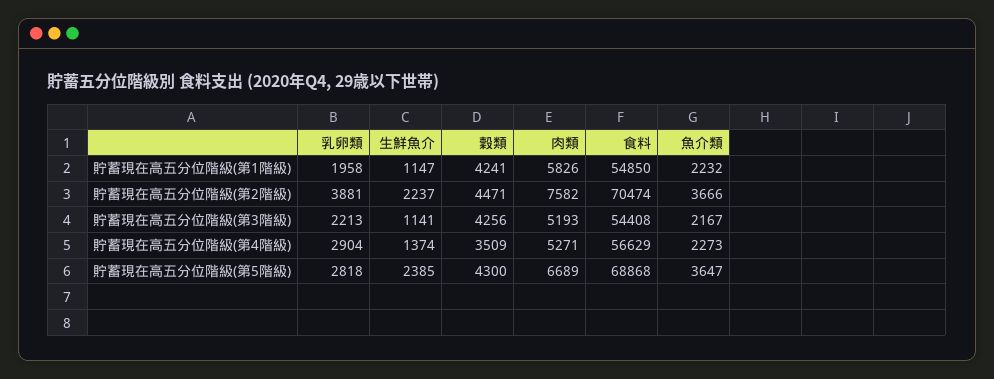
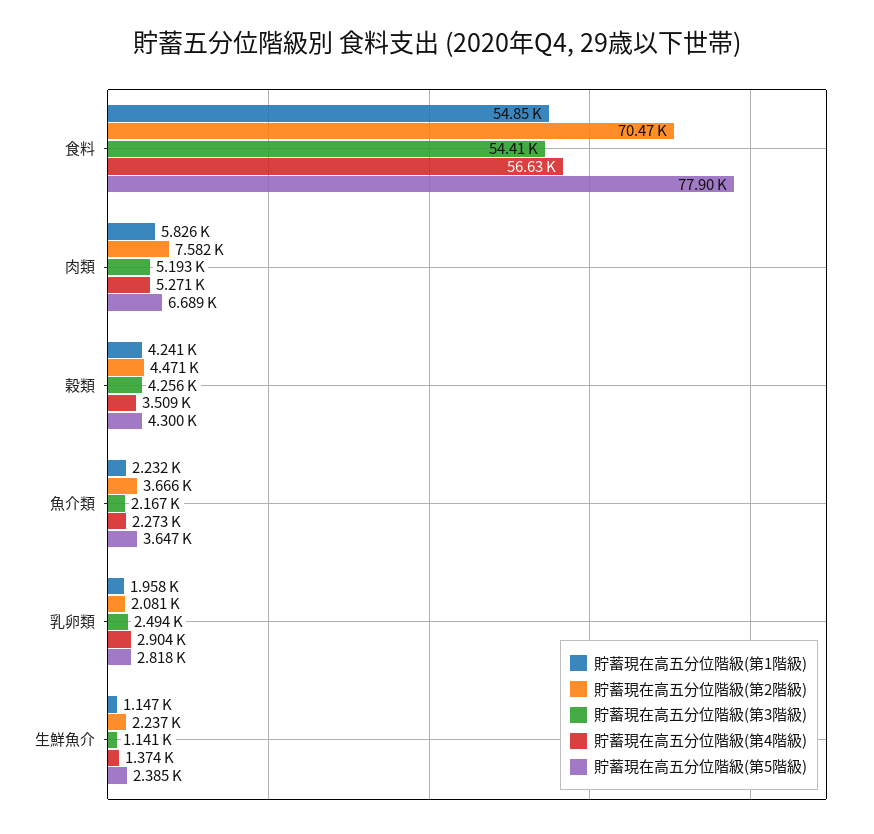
  {
    "貯蓄現在高五分位階級(第1階級)": {
      "乳卵類": 1958,
      "生鮮魚介": 1147,
      "穀類": 4241,
      "肉類": 5826,
      "食料": 54850,
      "魚介類": 2232
    },
    "貯蓄現在高五分位階級(第2階級)": {
-     "乳卵類": 3881,
+     "乳卵類": 2081,
      "生鮮魚介": 2237,
      "穀類": 4471,
      "肉類": 7582,
      "食料": 70474,
      "魚介類": 3666
    },
    "貯蓄現在高五分位階級(第3階級)": {
-     "乳卵類": 2213,
+     "乳卵類": 2494,
      "生鮮魚介": 1141,
      "穀類": 4256,
      "肉類": 5193,
      "食料": 54408,
      "魚介類": 2167
    },
    "貯蓄現在高五分位階級(第4階級)": {
      "乳卵類": 2904,
      "生鮮魚介": 1374,
      "穀類": 3509,
      "肉類": 5271,
      "食料": 56629,
      "魚介類": 2273
    },
    "貯蓄現在高五分位階級(第5階級)": {
      "乳卵類": 2818,
      "生鮮魚介": 2385,
      "穀類": 4300,
      "肉類": 6689,
-     "食料": 68868,
+     "食料": 77900,
      "魚介類": 3647
    }
  }

